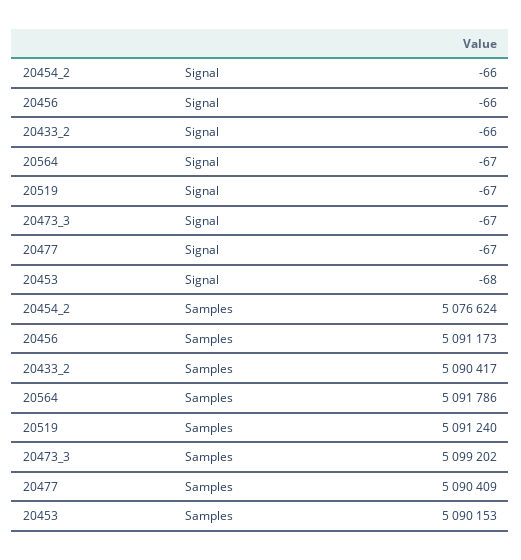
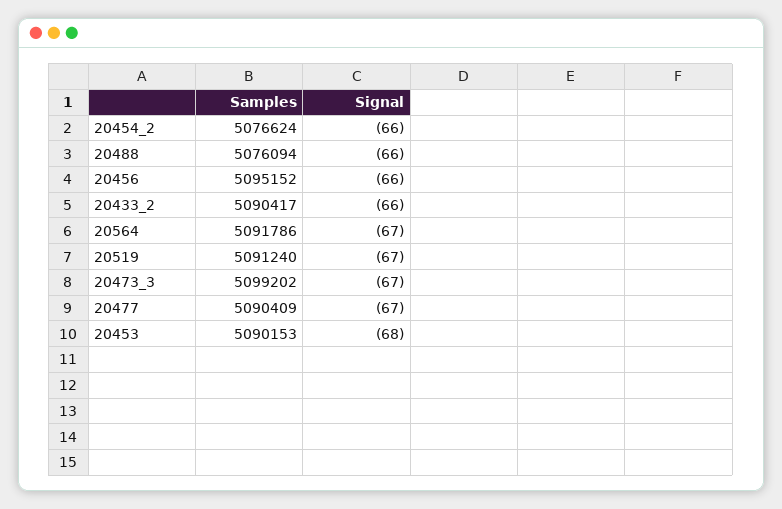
  {
    "20454_2": {
      "Signal": -66,
      "Samples": 5076624
    },
    "20456": {
      "Signal": -66,
-     "Samples": 5091173
+     "Samples": 5095152
    },
    "20433_2": {
      "Signal": -66,
      "Samples": 5090417
    },
    "20564": {
      "Signal": -67,
      "Samples": 5091786
    },
    "20519": {
      "Signal": -67,
      "Samples": 5091240
    },
    "20473_3": {
      "Signal": -67,
      "Samples": 5099202
    },
    "20477": {
      "Signal": -67,
      "Samples": 5090409
    },
    "20453": {
      "Signal": -68,
      "Samples": 5090153
-   }
+   },
+   "20488": {
+     "Samples": 5076094,
+     "Signal": -66
+   }
  }

